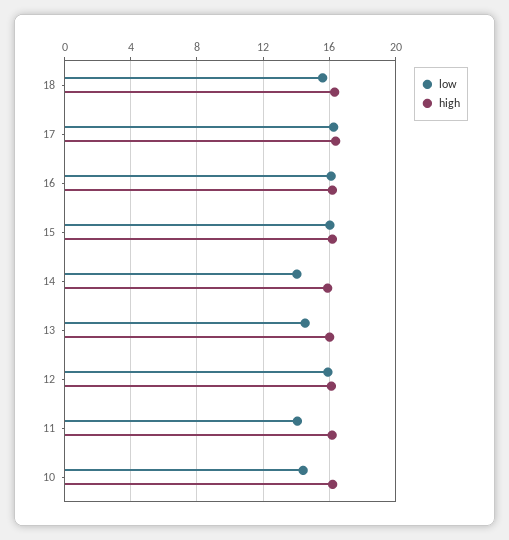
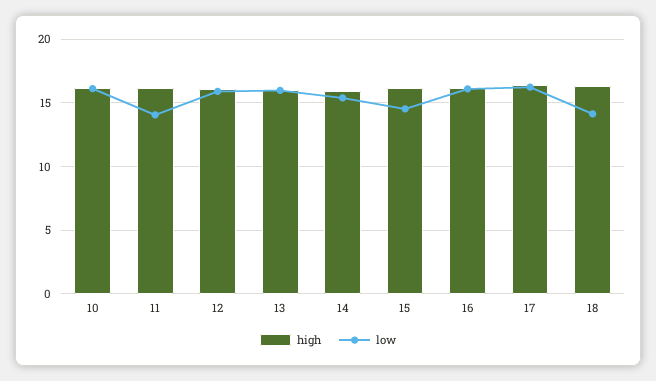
  {
    "low": {
-     "18": 15.5,
+     "18": 14,
      "17": 16.5,
      "16": 16,
-     "15": 16,
+     "15": 14.5,
-     "14": 14,
+     "14": 15.5,
-     "13": 14.5,
+     "13": 16,
      "12": 16,
      "11": 14,
-     "10": 14.5
+     "10": 16
    },
    "high": {
      "18": 16.5,
      "17": 16.5,
      "16": 16,
      "15": 16,
      "14": 16,
      "13": 16,
      "12": 16,
      "11": 16,
      "10": 16
    }
  }

